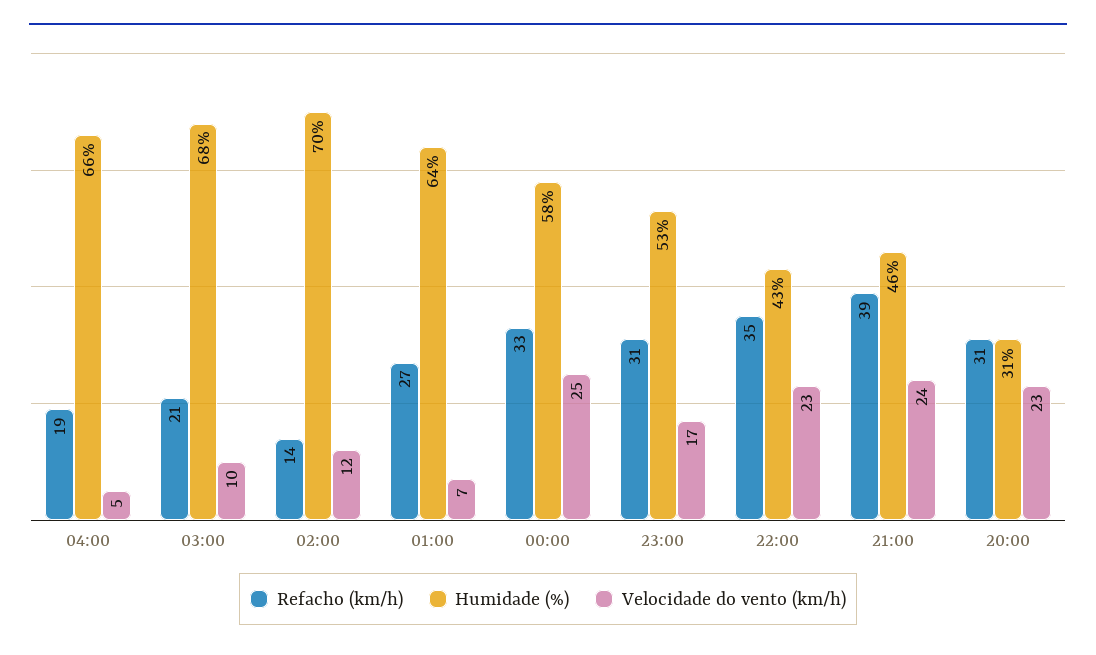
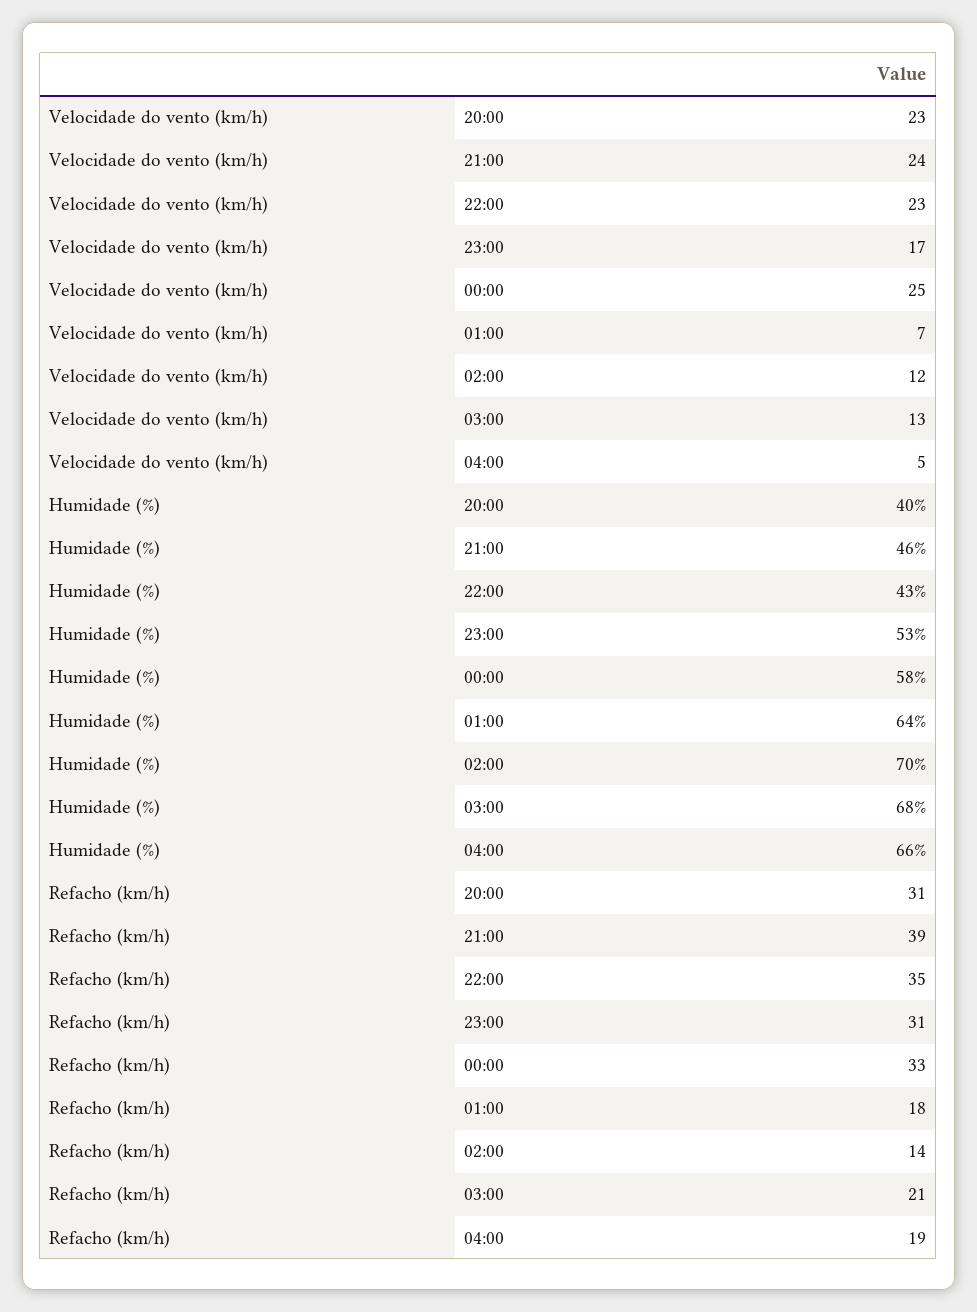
  {
    "Refacho (km/h)": {
      "04:00": 19,
      "03:00": 21,
      "02:00": 14,
-     "01:00": 27,
+     "01:00": 18,
      "00:00": 33,
      "23:00": 31,
      "22:00": 35,
      "21:00": 39,
      "20:00": 31
    },
    "Humidade (%)": {
      "04:00": 66,
      "03:00": 68,
      "02:00": 70,
      "01:00": 64,
      "00:00": 58,
      "23:00": 53,
      "22:00": 43,
      "21:00": 46,
-     "20:00": 31
+     "20:00": 40
    },
    "Velocidade do vento (km/h)": {
      "04:00": 5,
-     "03:00": 10,
+     "03:00": 13,
      "02:00": 12,
      "01:00": 7,
      "00:00": 25,
      "23:00": 17,
      "22:00": 23,
      "21:00": 24,
      "20:00": 23
    }
  }

